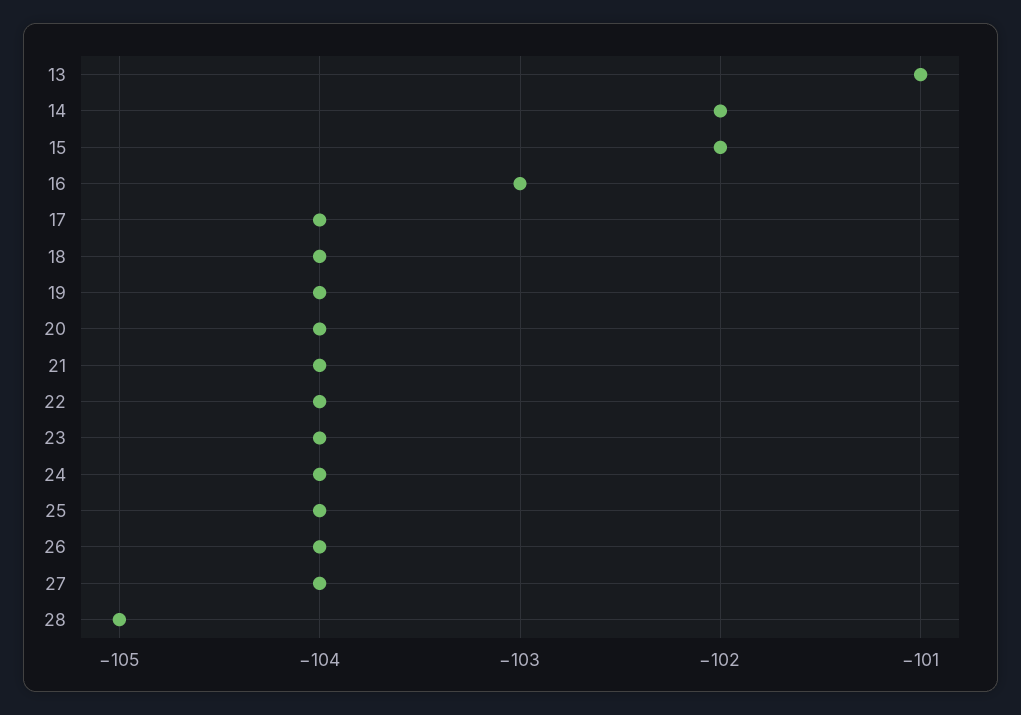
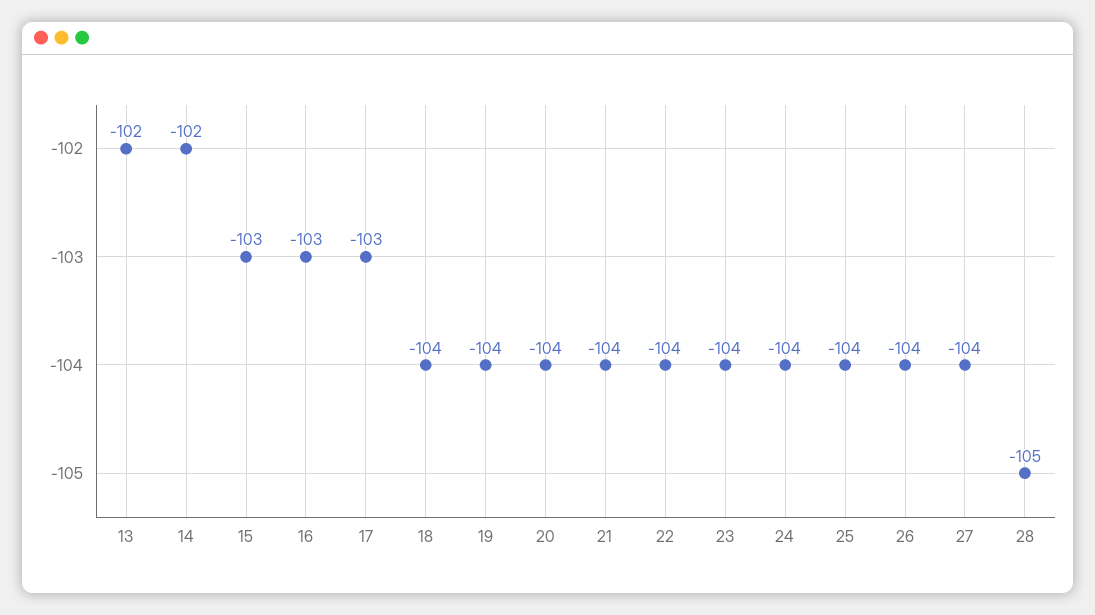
  {
-   "13": -101,
+   "13": -102,
    "14": -102,
-   "15": -102,
+   "15": -103,
    "16": -103,
-   "17": -104,
+   "17": -103,
    "18": -104,
    "19": -104,
    "20": -104,
    "21": -104,
    "22": -104,
    "23": -104,
    "24": -104,
    "25": -104,
    "26": -104,
    "27": -104,
    "28": -105
  }

